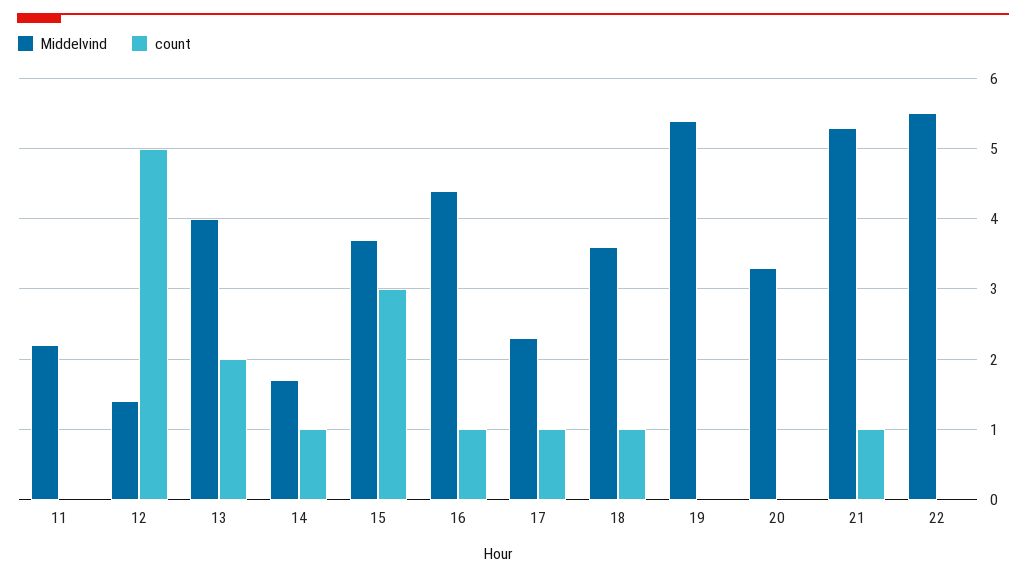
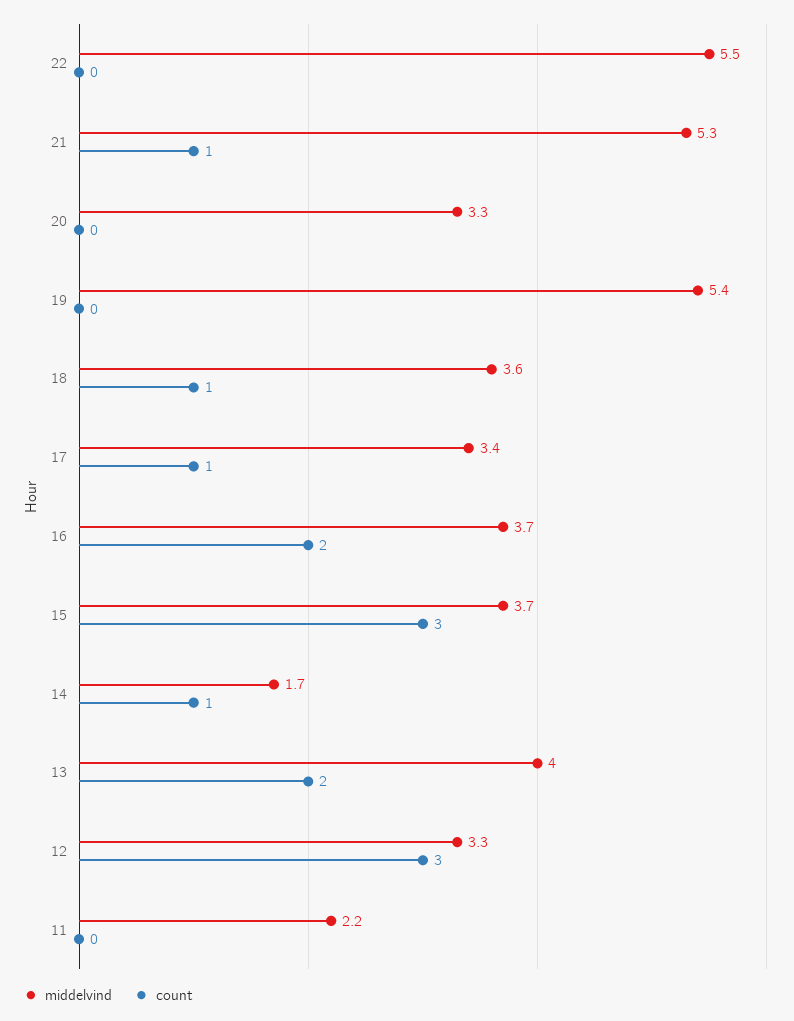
  {
    "Middelvind": {
      "11": 2.2,
-     "12": 1.4,
+     "12": 3.3,
      "13": 4,
      "14": 1.7,
      "15": 3.7,
-     "16": 4.4,
+     "16": 3.7,
-     "17": 2.3,
+     "17": 3.4,
      "18": 3.6,
      "19": 5.4,
      "20": 3.3,
      "21": 5.3,
      "22": 5.5
    },
    "count": {
      "11": 0,
-     "12": 5,
+     "12": 3,
      "13": 2,
      "14": 1,
      "15": 3,
-     "16": 1,
+     "16": 2,
      "17": 1,
      "18": 1,
      "19": 0,
      "20": 0,
      "21": 1,
      "22": 0
    }
  }

